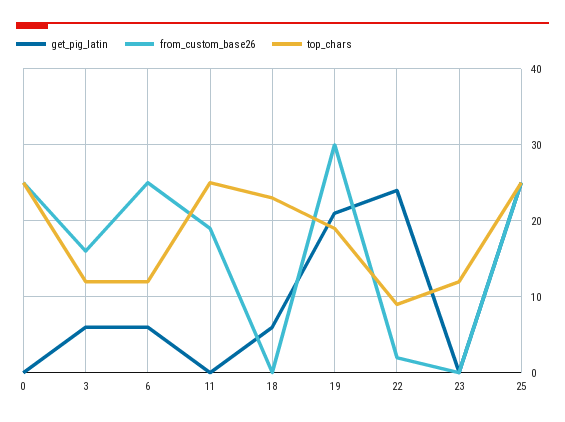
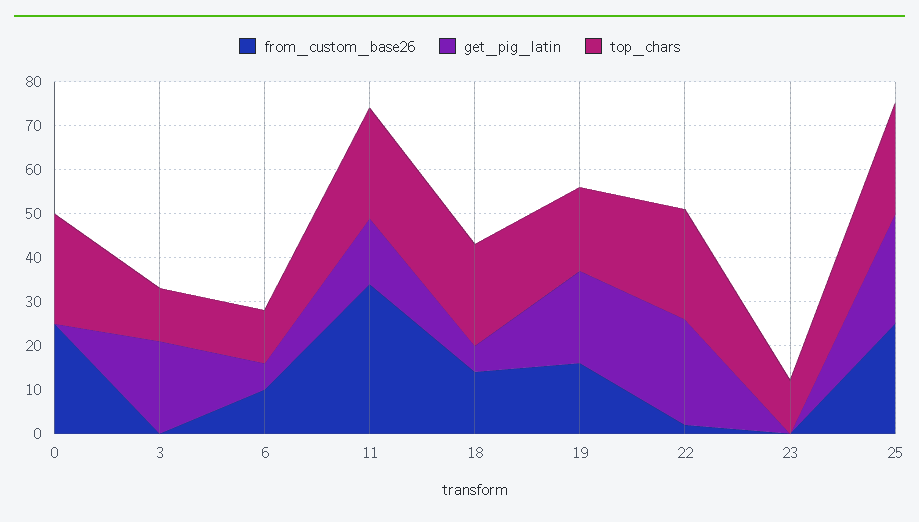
  {
    "get_pig_latin": {
      "0": 0,
-     "3": 6,
+     "3": 20,
      "6": 6,
-     "11": 0,
+     "11": 15,
      "18": 6,
      "19": 21,
      "22": 24,
      "23": 0,
      "25": 25
    },
    "from_custom_base26": {
      "0": 25,
-     "3": 16,
+     "3": 0,
-     "6": 25,
+     "6": 10,
-     "11": 19,
+     "11": 35,
-     "18": 0,
+     "18": 15,
-     "19": 30,
+     "19": 15,
      "22": 2,
      "23": 0,
      "25": 25
    },
    "top_chars": {
      "0": 25,
      "3": 12,
      "6": 12,
      "11": 25,
      "18": 23,
      "19": 19,
-     "22": 9,
+     "22": 25,
      "23": 12,
      "25": 25
    }
  }

